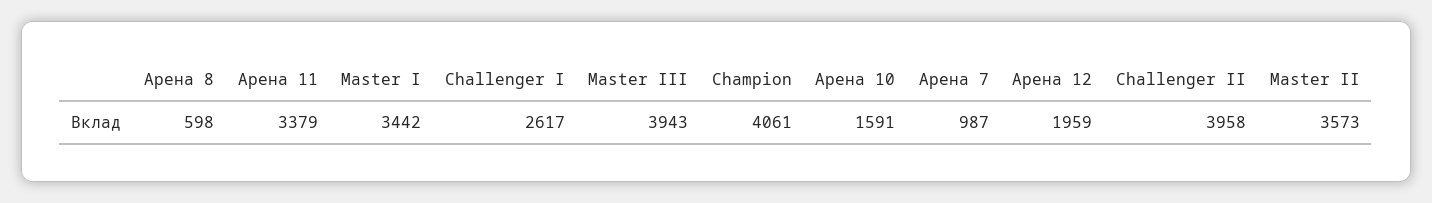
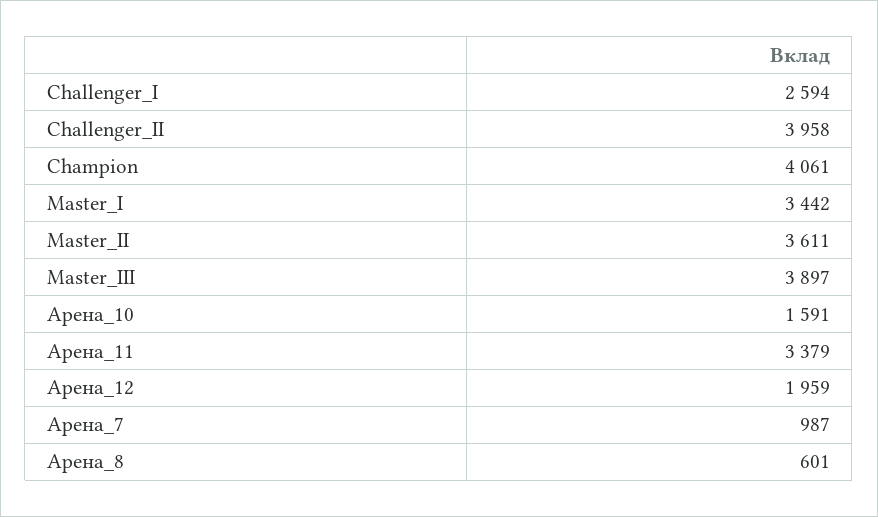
  {
-   "Арена 8": 598,
+   "Арена 8": 601,
    "Арена 11": 3379,
    "Master I": 3442,
-   "Challenger I": 2617,
+   "Challenger I": 2594,
-   "Master III": 3943,
+   "Master III": 3897,
    "Champion": 4061,
    "Арена 10": 1591,
    "Арена 7": 987,
    "Арена 12": 1959,
    "Challenger II": 3958,
-   "Master II": 3573
+   "Master II": 3611
  }

